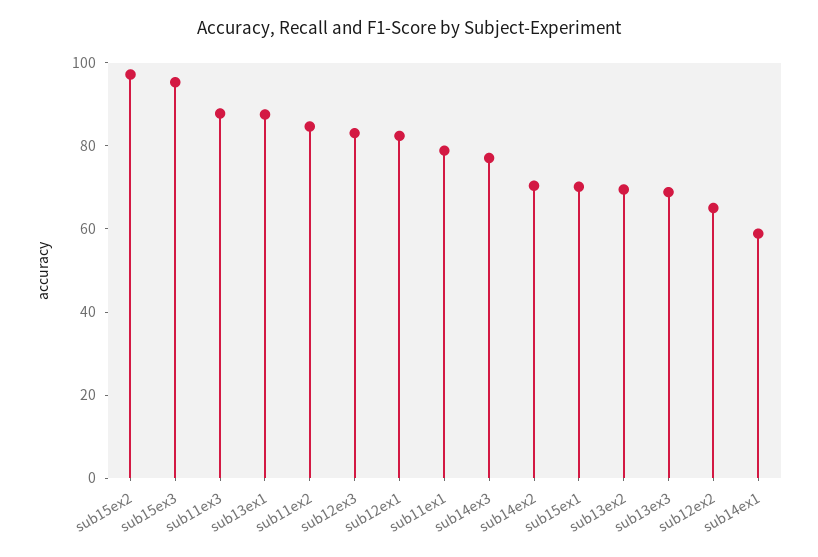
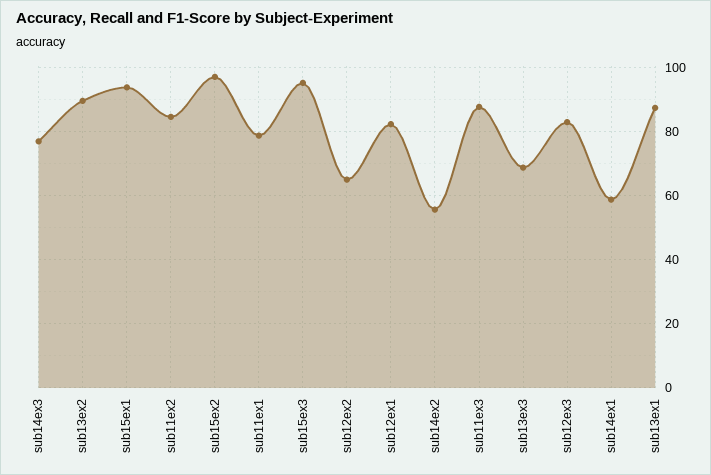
  {
    "sub15ex2": 98,
    "sub15ex3": 96,
    "sub11ex3": 88,
    "sub13ex1": 88,
    "sub11ex2": 84,
    "sub12ex3": 84,
    "sub12ex1": 82,
    "sub11ex1": 78,
    "sub14ex3": 78,
-   "sub14ex2": 70,
+   "sub14ex2": 56,
-   "sub15ex1": 70,
+   "sub15ex1": 94,
-   "sub13ex2": 70,
+   "sub13ex2": 90,
    "sub13ex3": 68,
    "sub12ex2": 66,
    "sub14ex1": 58
  }

